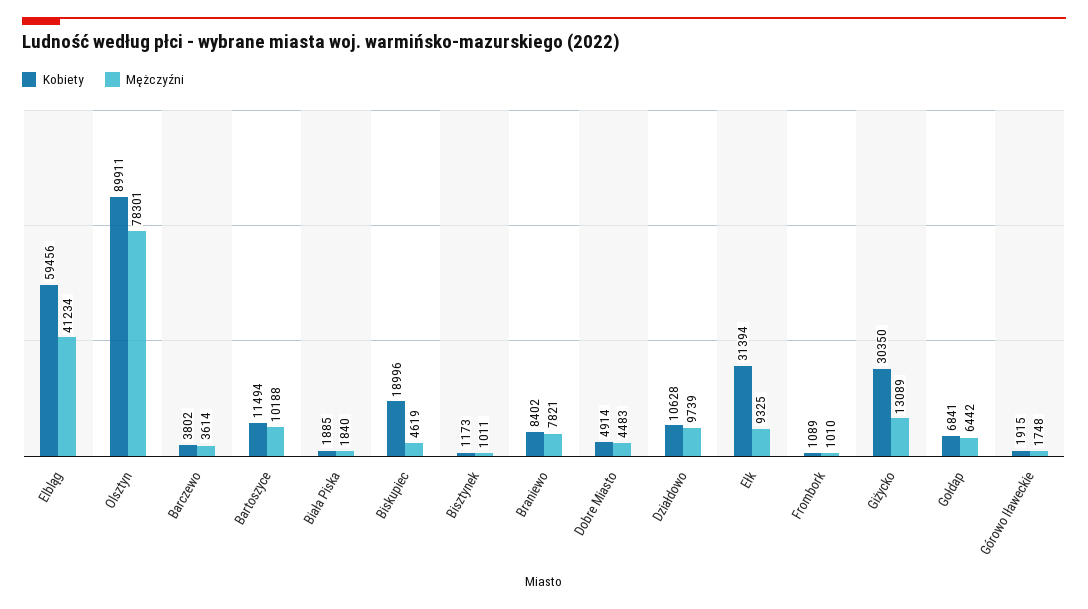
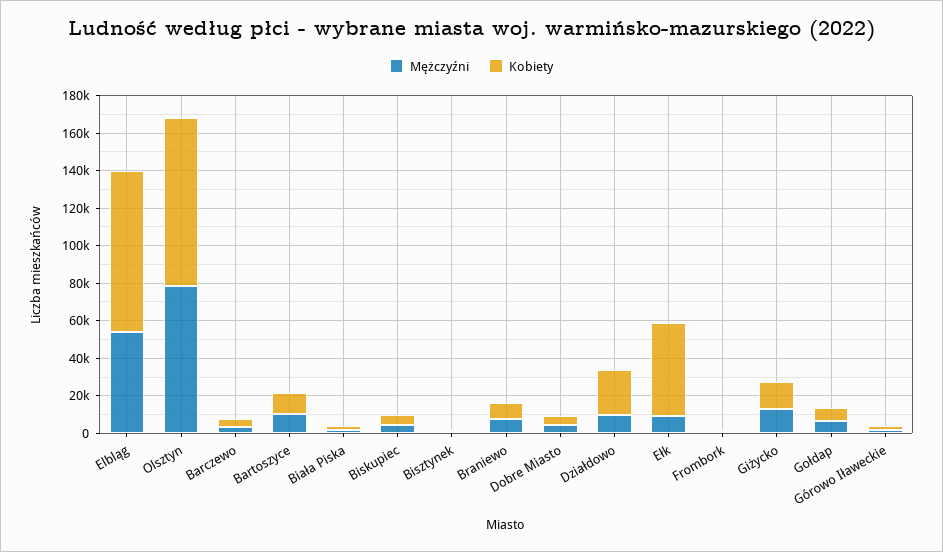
  {
    "Kobiety": {
-     "Elbląg": 59456,
+     "Elbląg": 85000,
      "Olsztyn": 89911,
      "Barczewo": 3802,
      "Bartoszyce": 11494,
      "Biała Piska": 1885,
-     "Biskupiec": 18996,
+     "Biskupiec": 5000,
      "Bisztynek": 1173,
      "Braniewo": 8402,
      "Dobre Miasto": 4914,
-     "Działdowo": 10628,
+     "Działdowo": 25000,
-     "Ełk": 31394,
+     "Ełk": 50000,
      "Frombork": 1089,
-     "Giżycko": 30350,
+     "Giżycko": 15000,
      "Gołdap": 6841,
      "Górowo Iławeckie": 1915
    },
    "Mężczyźni": {
-     "Elbląg": 41234,
+     "Elbląg": 55000,
      "Olsztyn": 78301,
      "Barczewo": 3614,
      "Bartoszyce": 10188,
      "Biała Piska": 1840,
      "Biskupiec": 4619,
      "Bisztynek": 1011,
      "Braniewo": 7821,
      "Dobre Miasto": 4483,
      "Działdowo": 9739,
      "Ełk": 9325,
      "Frombork": 1010,
      "Giżycko": 13089,
      "Gołdap": 6442,
      "Górowo Iławeckie": 1748
    }
  }

